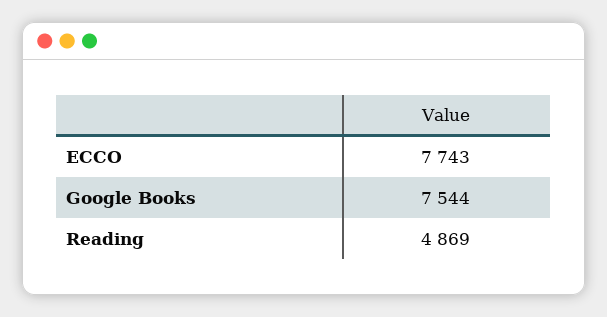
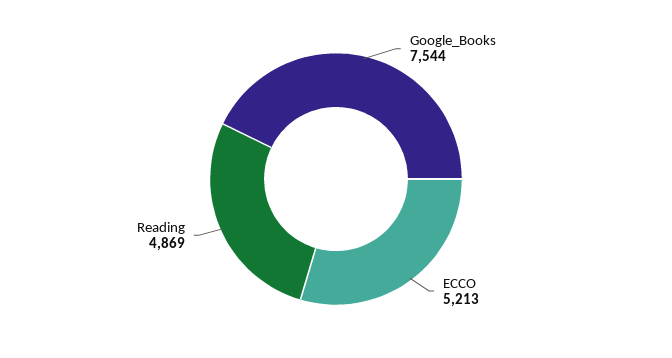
  {
-   "ECCO": 7743,
+   "ECCO": 5213,
    "Google Books": 7544,
    "Reading": 4869
  }

